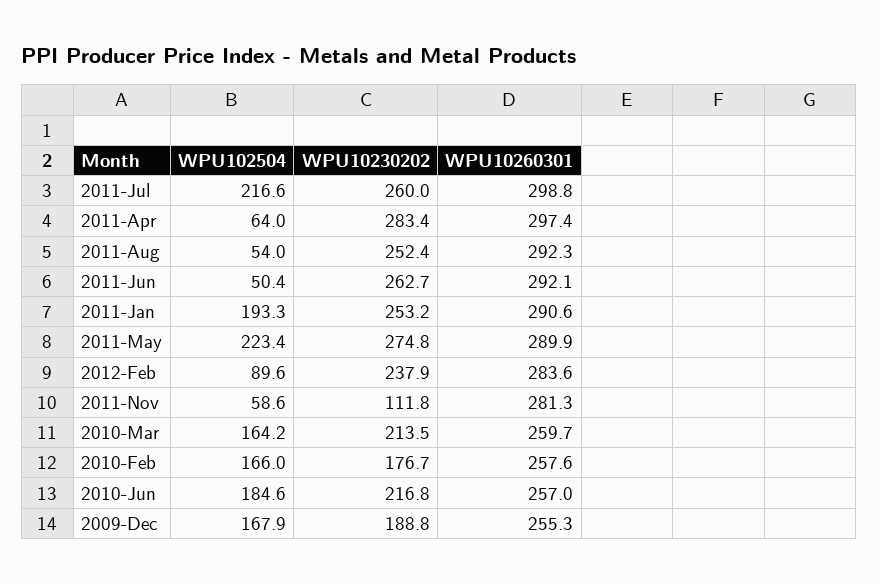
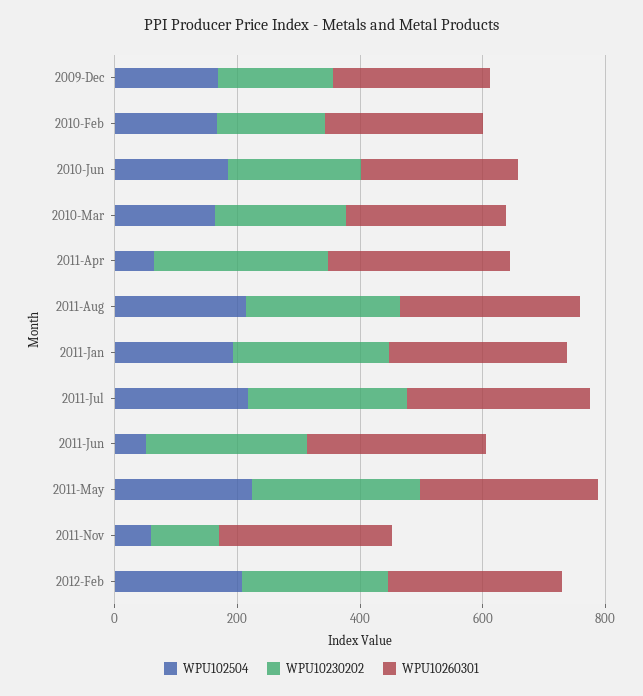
  {
    "WPU102504": {
      "2011-Jul": 216.6,
      "2011-Apr": 64,
-     "2011-Aug": 54,
+     "2011-Aug": 200,
      "2011-Jun": 50.4,
      "2011-Jan": 193.3,
      "2011-May": 223.4,
-     "2012-Feb": 89.6,
+     "2012-Feb": 200,
      "2011-Nov": 58.6,
      "2010-Mar": 164.2,
      "2010-Feb": 166,
      "2010-Jun": 184.6,
      "2009-Dec": 167.9
    },
    "WPU10230202": {
      "2011-Jul": 260,
      "2011-Apr": 283.4,
      "2011-Aug": 252.4,
      "2011-Jun": 262.7,
      "2011-Jan": 253.2,
      "2011-May": 274.8,
      "2012-Feb": 237.9,
      "2011-Nov": 111.8,
      "2010-Mar": 213.5,
      "2010-Feb": 176.7,
      "2010-Jun": 216.8,
      "2009-Dec": 188.8
    },
    "WPU10260301": {
      "2011-Jul": 298.8,
      "2011-Apr": 297.4,
      "2011-Aug": 292.3,
      "2011-Jun": 292.1,
      "2011-Jan": 290.6,
      "2011-May": 289.9,
      "2012-Feb": 283.6,
      "2011-Nov": 281.3,
      "2010-Mar": 259.7,
      "2010-Feb": 257.6,
      "2010-Jun": 257,
      "2009-Dec": 255.3
    }
  }

